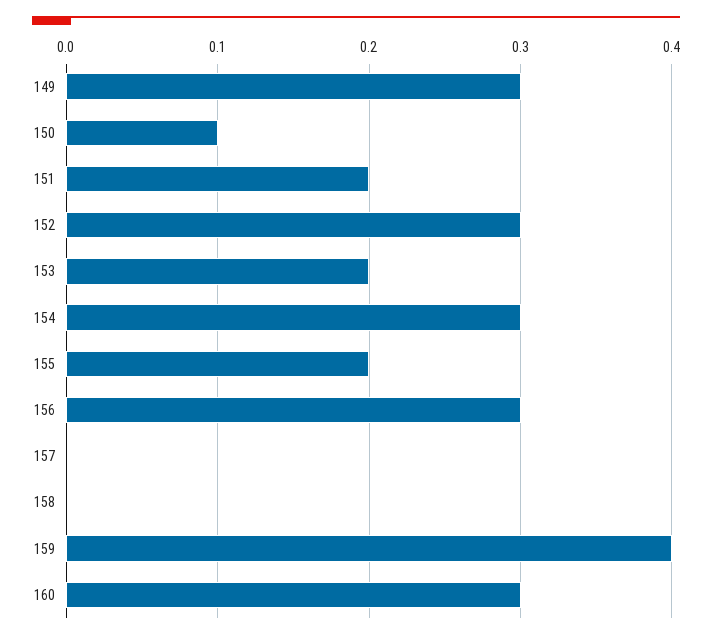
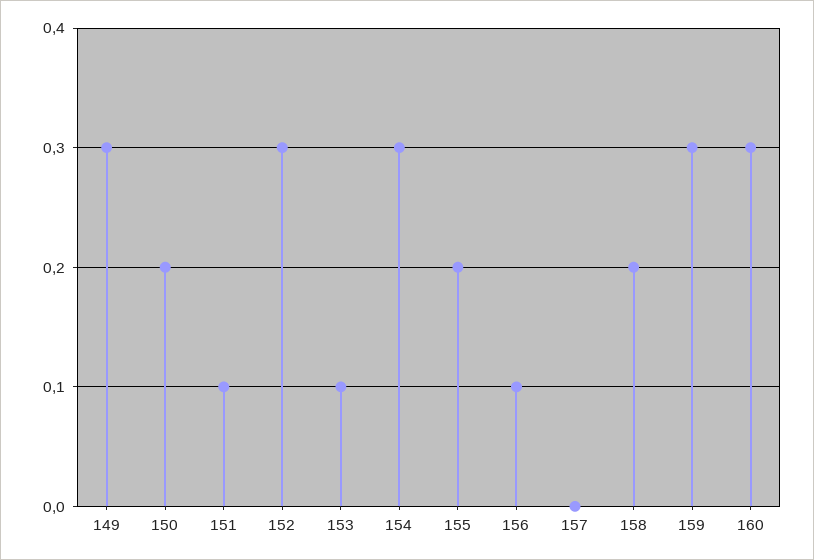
  {
    "149": 0.3,
-   "150": 0.1,
+   "150": 0.2,
-   "151": 0.2,
+   "151": 0.1,
    "152": 0.3,
-   "153": 0.2,
+   "153": 0.1,
    "154": 0.3,
    "155": 0.2,
-   "156": 0.3,
+   "156": 0.1,
    "157": 0,
-   "158": 0,
+   "158": 0.2,
-   "159": 0.4,
+   "159": 0.3,
    "160": 0.3
  }

